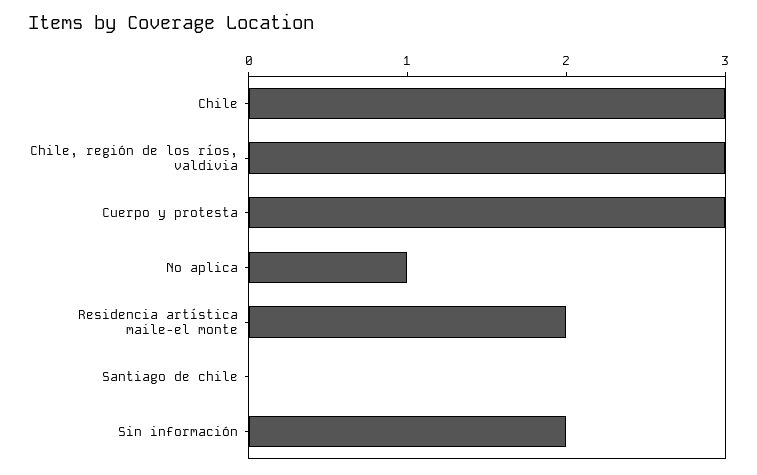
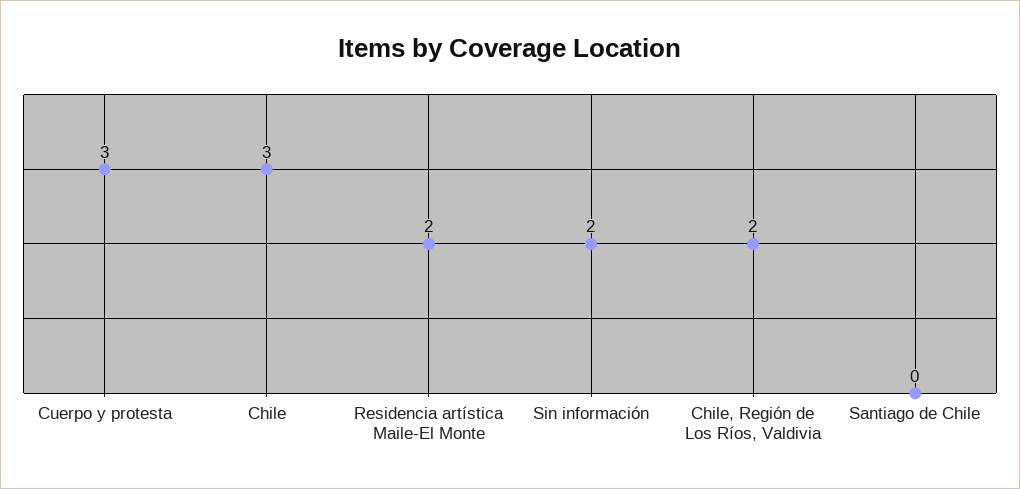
  {
    "Chile": 3,
-   "Chile, región de los ríos, valdivia": 3,
+   "Chile, región de los ríos, valdivia": 2,
    "Cuerpo y protesta": 3,
-   "No aplica": 1,
    "Residencia artística maile-el monte": 2,
    "Santiago de chile": 0,
    "Sin información": 2
  }

